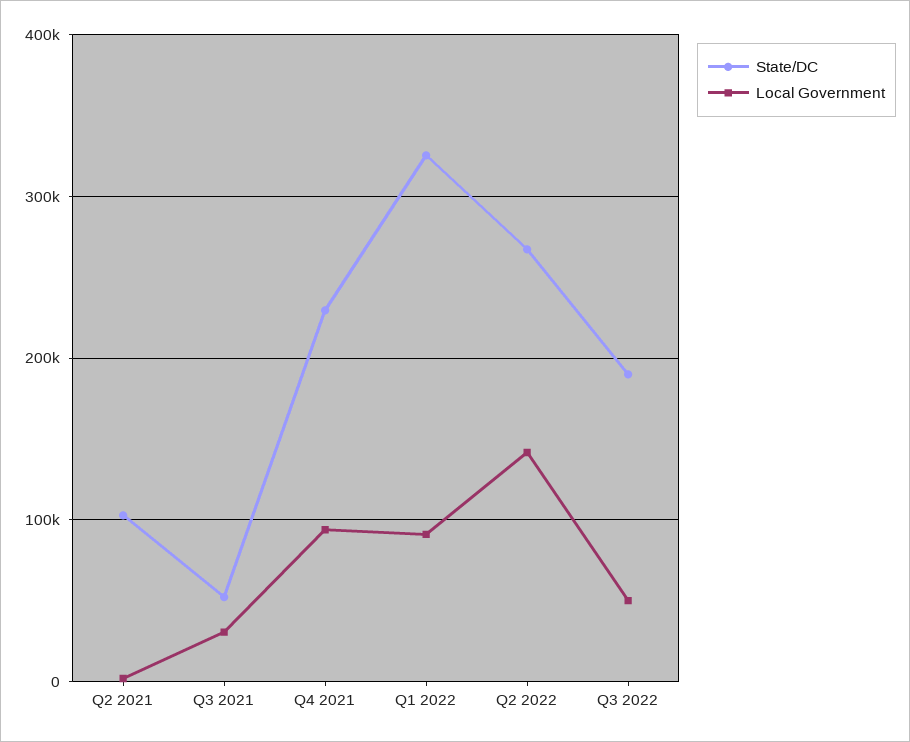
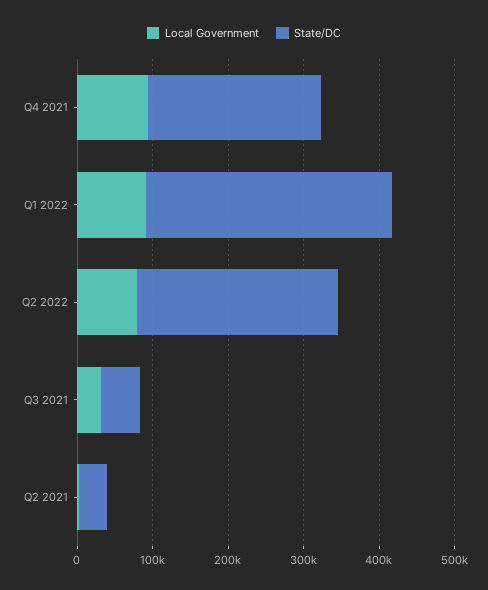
  {
    "State/DC": {
-     "Q2 2021": 100000,
+     "Q2 2021": 40000,
      "Q3 2021": 50000,
      "Q4 2021": 230000,
      "Q1 2022": 330000,
-     "Q2 2022": 270000,
+     "Q2 2022": 270000
-     "Q3 2022": 190000
    },
    "Local Government": {
      "Q2 2021": 0,
      "Q3 2021": 30000,
      "Q4 2021": 90000,
      "Q1 2022": 90000,
-     "Q2 2022": 140000,
+     "Q2 2022": 80000
-     "Q3 2022": 50000
    }
  }

